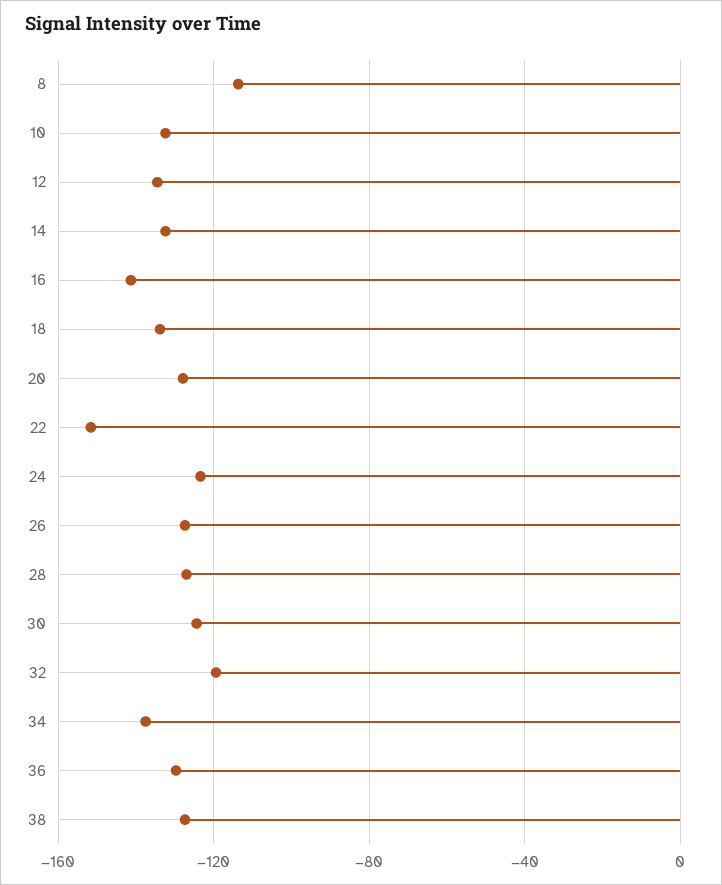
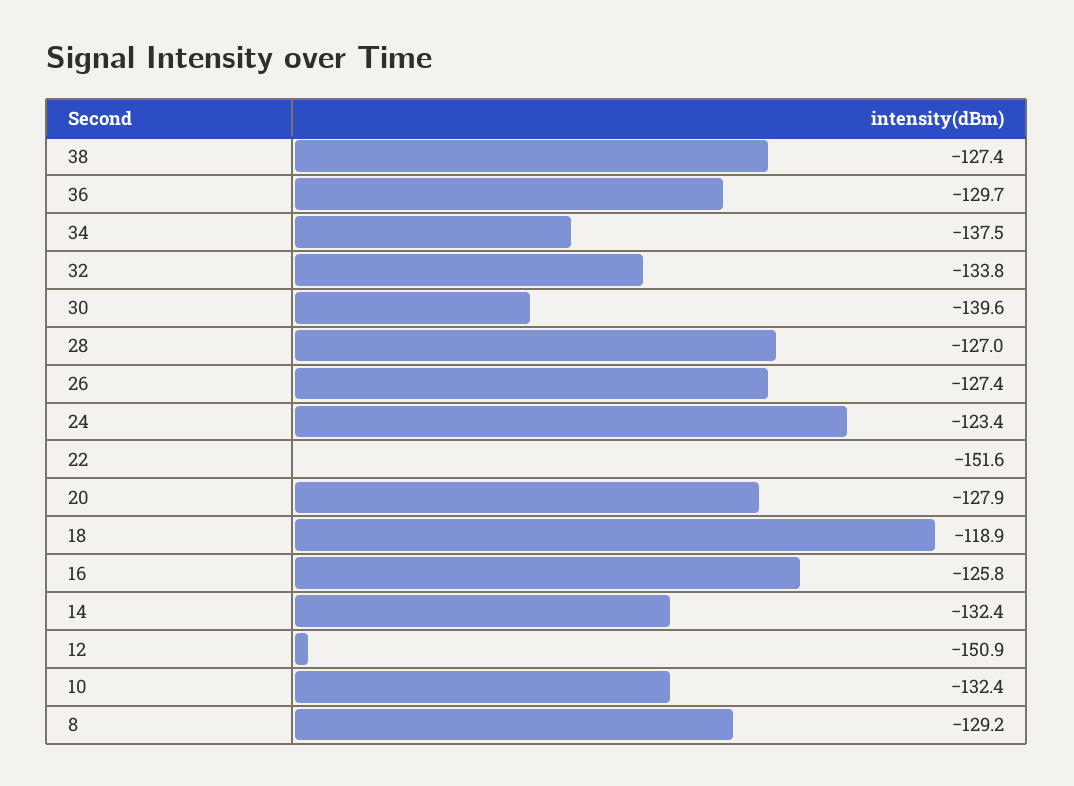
  {
-   "8": -115,
+   "8": -129.2,
    "10": -132.4,
-   "12": -135,
+   "12": -150.9,
    "14": -132.4,
-   "16": -140,
+   "16": -125.8,
-   "18": -135,
+   "18": -118.9,
    "20": -127.9,
    "22": -151.6,
    "24": -123.4,
    "26": -127.4,
    "28": -127,
-   "30": -125,
+   "30": -139.6,
-   "32": -120,
+   "32": -133.8,
    "34": -137.5,
    "36": -129.7,
    "38": -127.4
  }

